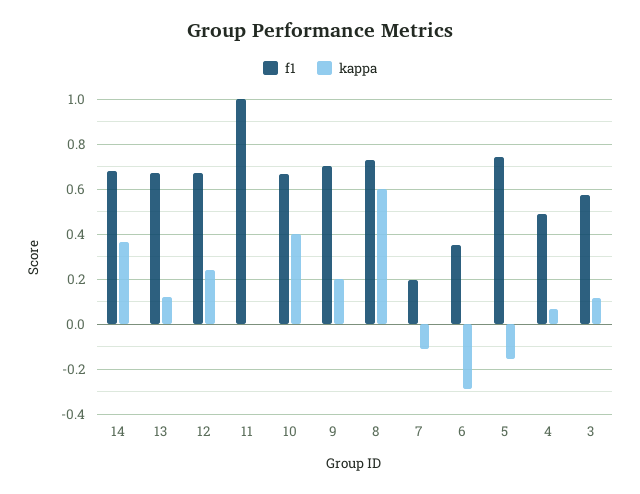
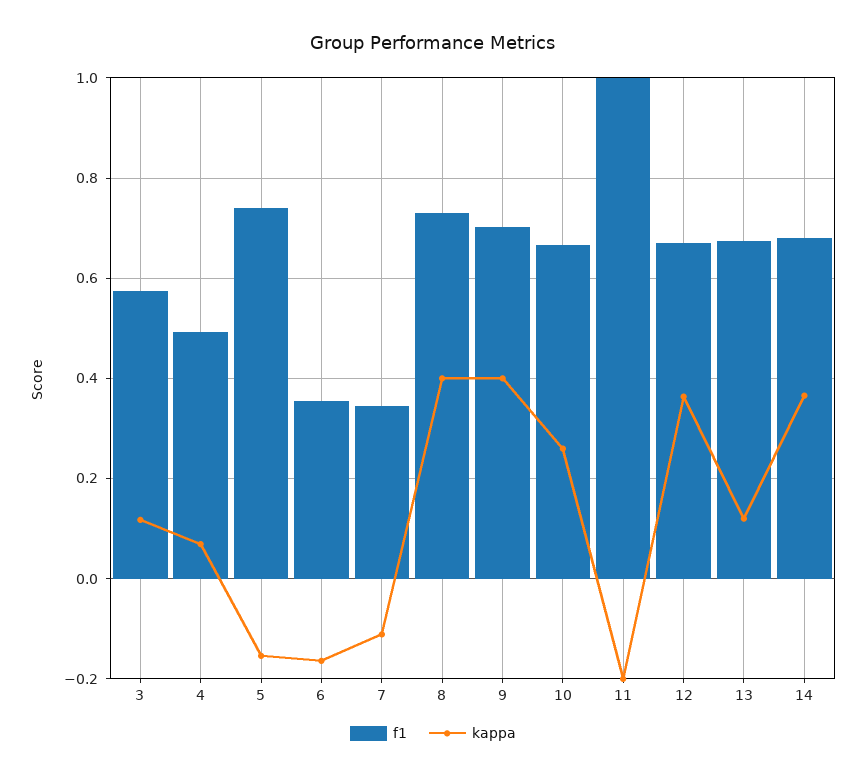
  {
    "f1": {
      "14": 0.68,
      "13": 0.68,
      "12": 0.68,
      "11": 1,
      "10": 0.66,
      "9": 0.7,
      "8": 0.74,
-     "7": 0.2,
+     "7": 0.34,
      "6": 0.36,
      "5": 0.74,
      "4": 0.5,
      "3": 0.58
    },
    "kappa": {
      "14": 0.36,
      "13": 0.12,
-     "12": 0.25,
+     "12": 0.36,
-     "11": 0,
+     "11": -0.2,
-     "10": 0.4,
+     "10": 0.26,
-     "9": 0.2,
+     "9": 0.4,
-     "8": 0.6,
+     "8": 0.4,
      "7": -0.12,
-     "6": -0.3,
+     "6": -0.16,
      "5": -0.16,
      "4": 0.06,
      "3": 0.12
    }
  }

